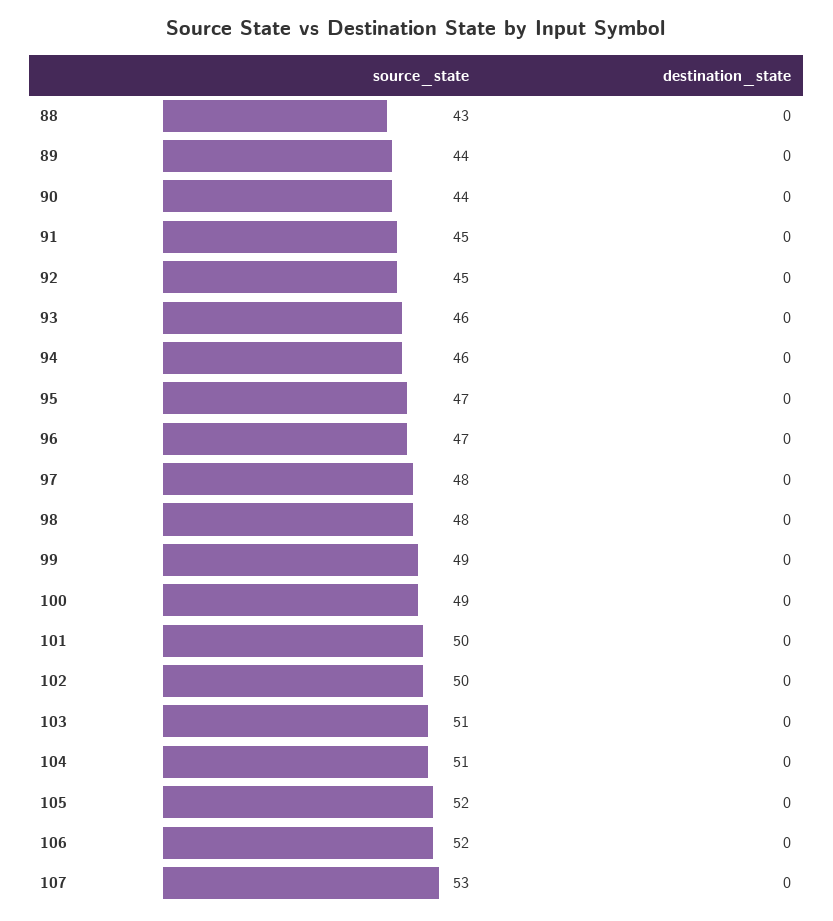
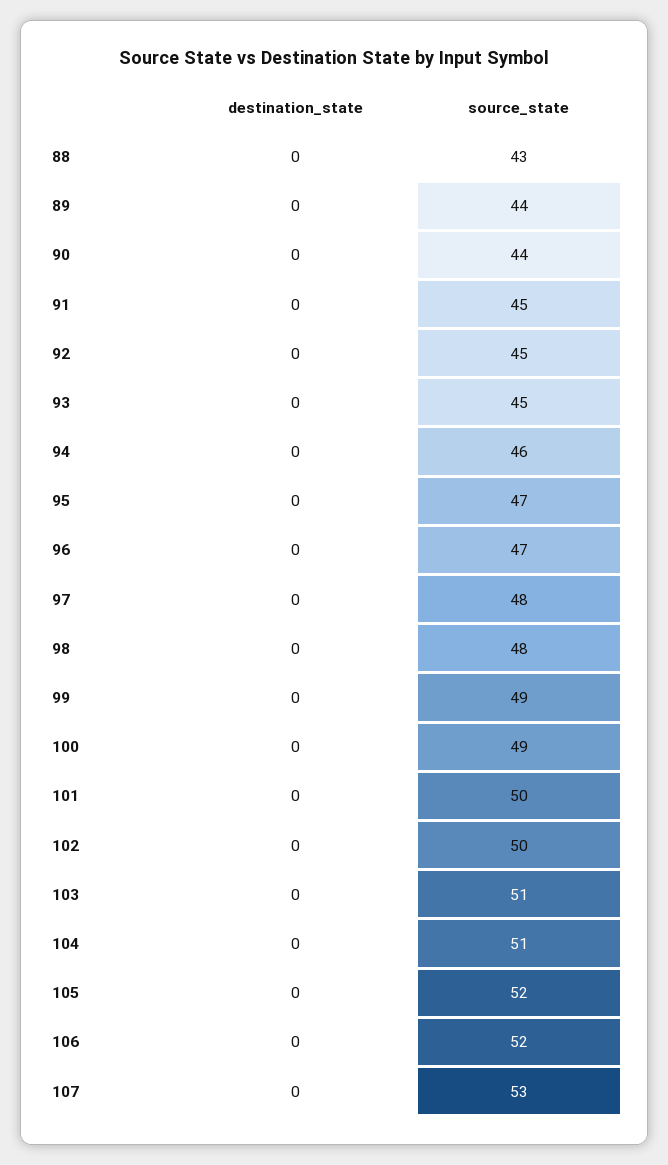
  {
    "source_state": {
      "88": 43,
      "89": 44,
      "90": 44,
      "91": 45,
      "92": 45,
-     "93": 46,
+     "93": 45,
      "94": 46,
      "95": 47,
      "96": 47,
      "97": 48,
      "98": 48,
      "99": 49,
      "100": 49,
      "101": 50,
      "102": 50,
      "103": 51,
      "104": 51,
      "105": 52,
      "106": 52,
      "107": 53
    },
    "destination_state": {
      "88": 0,
      "89": 0,
      "90": 0,
      "91": 0,
      "92": 0,
      "93": 0,
      "94": 0,
      "95": 0,
      "96": 0,
      "97": 0,
      "98": 0,
      "99": 0,
      "100": 0,
      "101": 0,
      "102": 0,
      "103": 0,
      "104": 0,
      "105": 0,
      "106": 0,
      "107": 0
    }
  }

